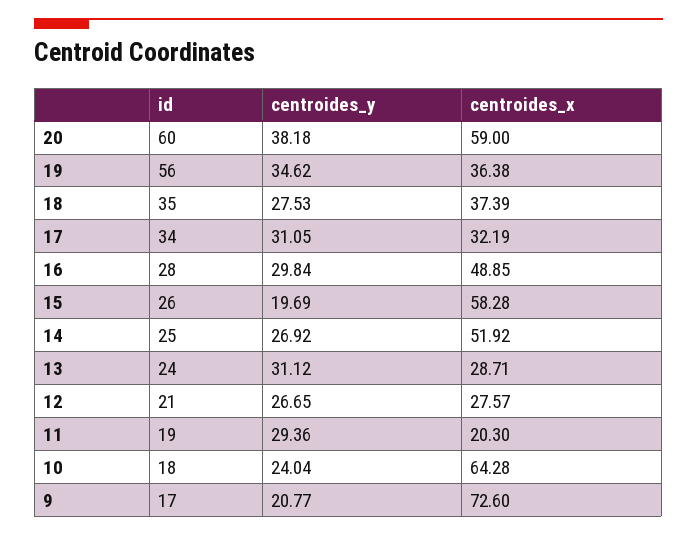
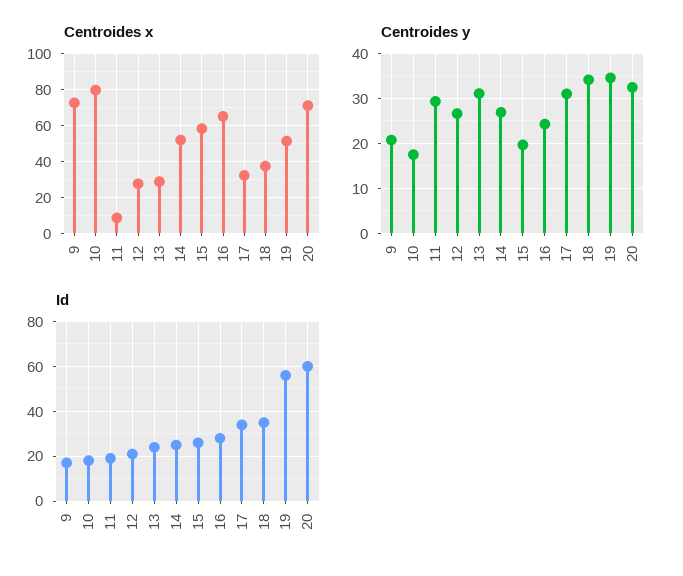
  {
    "id": {
      "20": 60,
      "19": 56,
      "18": 35,
      "17": 34,
      "16": 28,
      "15": 26,
      "14": 25,
      "13": 24,
      "12": 21,
      "11": 19,
      "10": 18,
      "9": 17
    },
    "centroides_y": {
-     "20": 38.18,
+     "20": 32,
      "19": 34.62,
-     "18": 27.53,
+     "18": 34,
      "17": 31.05,
-     "16": 29.84,
+     "16": 24,
      "15": 19.69,
      "14": 26.92,
      "13": 31.12,
      "12": 26.65,
      "11": 29.36,
-     "10": 24.04,
+     "10": 18,
      "9": 20.77
    },
    "centroides_x": {
-     "20": 59,
+     "20": 70,
-     "19": 36.38,
+     "19": 50,
      "18": 37.39,
      "17": 32.19,
-     "16": 48.85,
+     "16": 65,
      "15": 58.28,
      "14": 51.92,
      "13": 28.71,
      "12": 27.57,
-     "11": 20.3,
+     "11": 10,
-     "10": 64.28,
+     "10": 80,
      "9": 72.6
    }
  }

